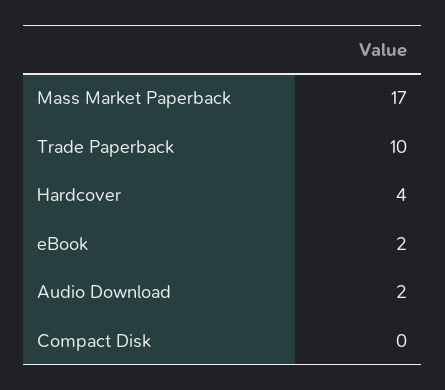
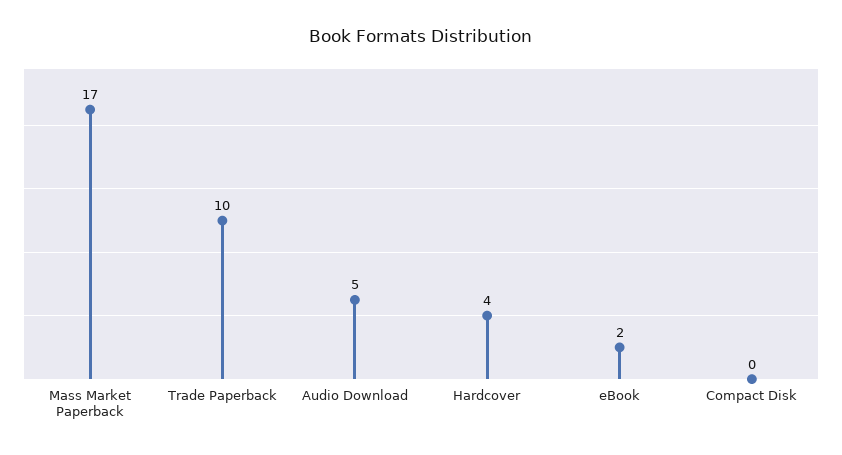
  {
    "Mass Market Paperback": 17,
    "Trade Paperback": 10,
    "Hardcover": 4,
    "eBook": 2,
-   "Audio Download": 2,
+   "Audio Download": 5,
    "Compact Disk": 0
  }

